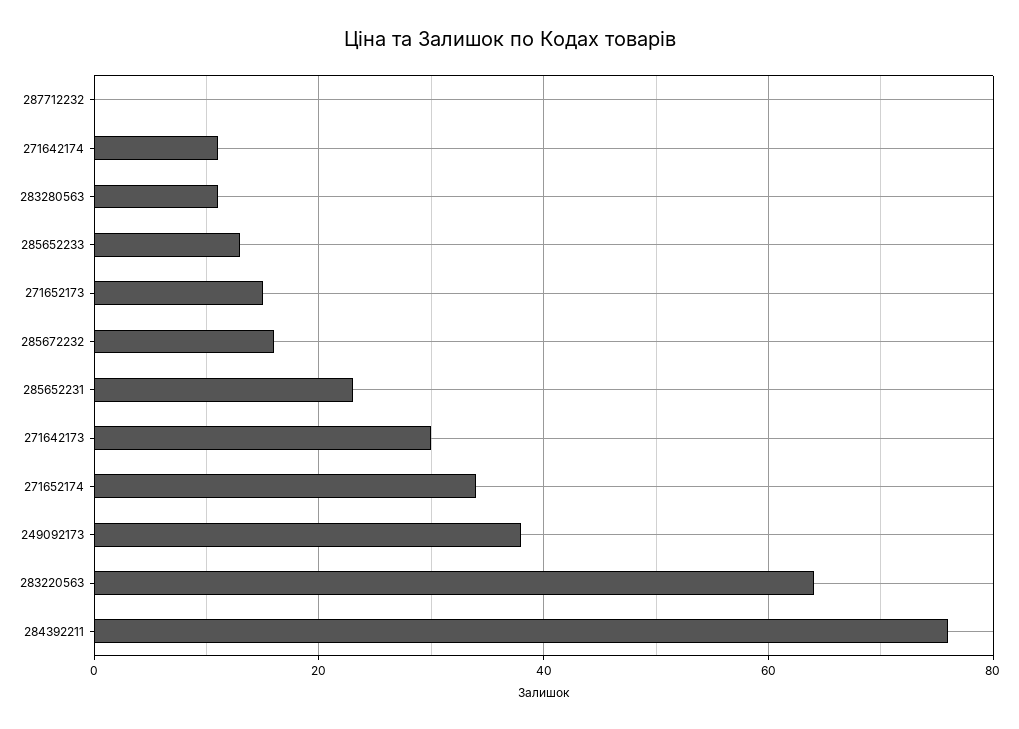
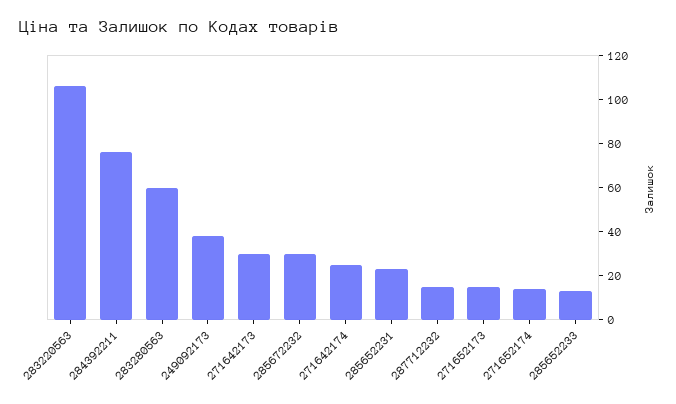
  {
-   "287712232": 0,
+   "287712232": 15,
-   "271642174": 10,
+   "271642174": 25,
-   "283280563": 10,
+   "283280563": 60,
    "285652233": 15,
    "271652173": 15,
-   "285672232": 15,
+   "285672232": 30,
    "285652231": 25,
    "271642173": 30,
-   "271652174": 35,
+   "271652174": 15,
    "249092173": 40,
-   "283220563": 65,
+   "283220563": 105,
    "284392211": 75
  }

